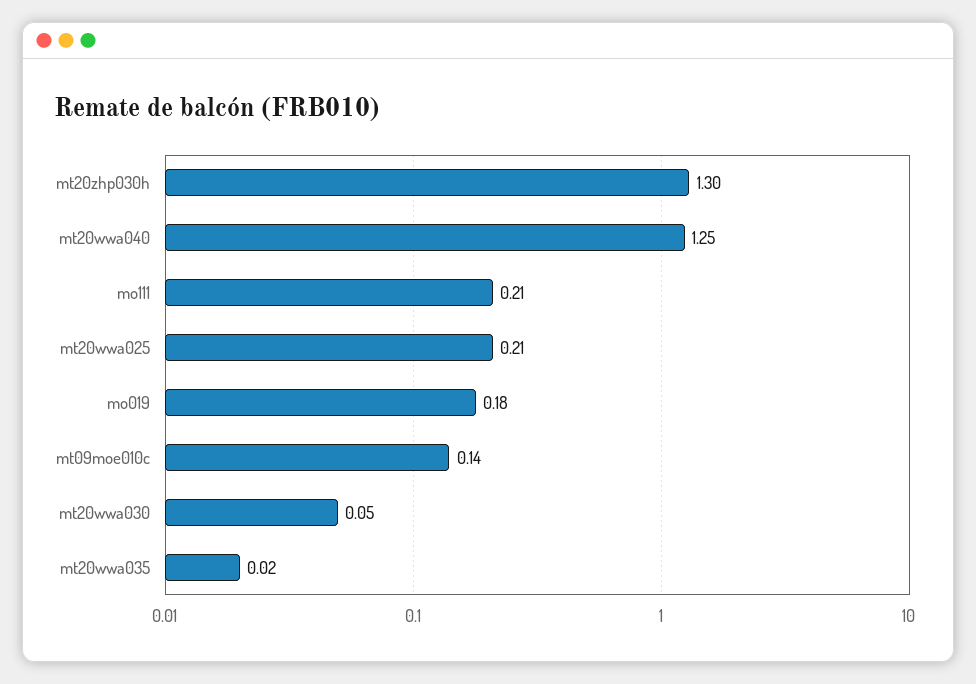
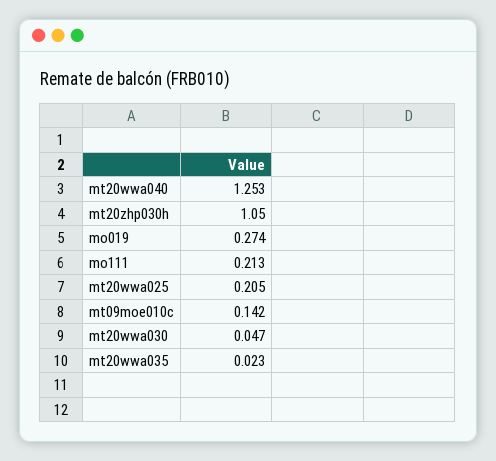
  {
-   "mt20zhp030h": 1.3,
+   "mt20zhp030h": 1.05,
    "mt20wwa040": 1.253,
    "mo111": 0.213,
    "mt20wwa025": 0.205,
-   "mo019": 0.18,
+   "mo019": 0.274,
    "mt09moe010c": 0.142,
    "mt20wwa030": 0.047,
    "mt20wwa035": 0.023
  }

